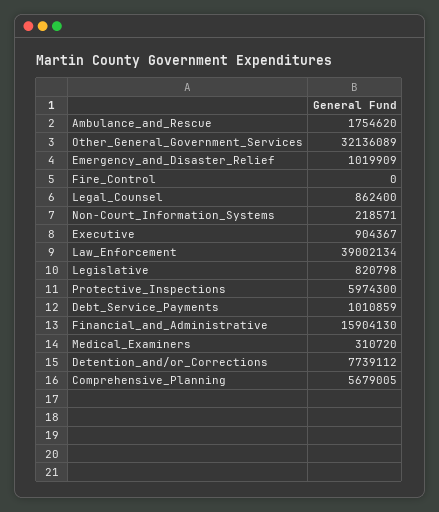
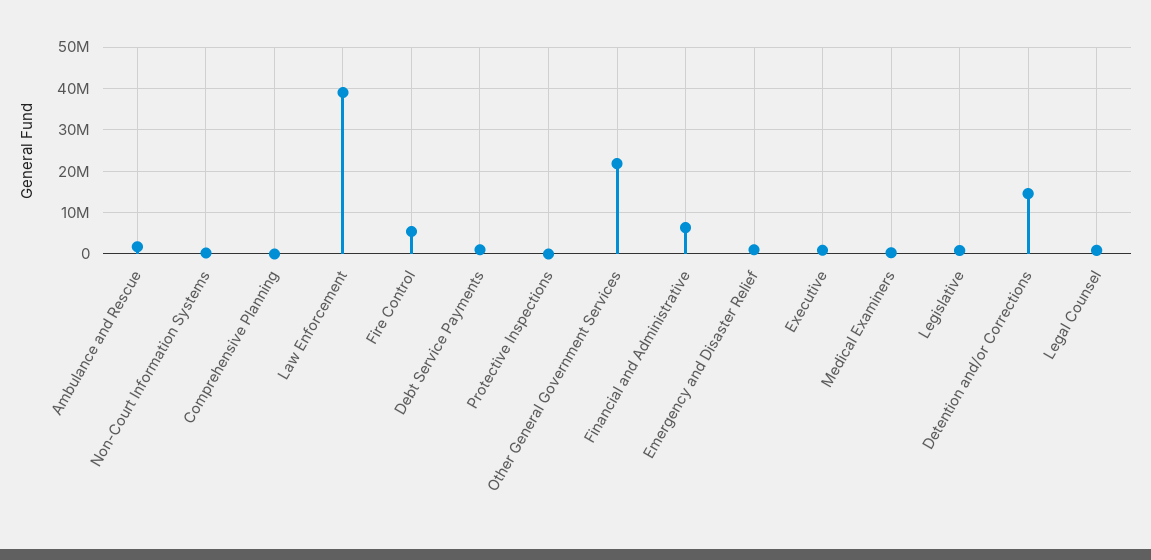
  {
    "Ambulance_and_Rescue": 1754620,
-   "Other_General_Government_Services": 32136089,
+   "Other_General_Government_Services": 22000000,
    "Emergency_and_Disaster_Relief": 1019909,
-   "Fire_Control": 0,
+   "Fire_Control": 6000000,
    "Legal_Counsel": 862400,
    "Non-Court_Information_Systems": 218571,
    "Executive": 904367,
    "Law_Enforcement": 39002134,
    "Legislative": 820798,
-   "Protective_Inspections": 5974300,
+   "Protective_Inspections": 0,
    "Debt_Service_Payments": 1010859,
-   "Financial_and_Administrative": 15904130,
+   "Financial_and_Administrative": 6000000,
    "Medical_Examiners": 310720,
-   "Detention_and/or_Corrections": 7739112,
+   "Detention_and/or_Corrections": 14000000,
-   "Comprehensive_Planning": 5679005
+   "Comprehensive_Planning": 0
  }

